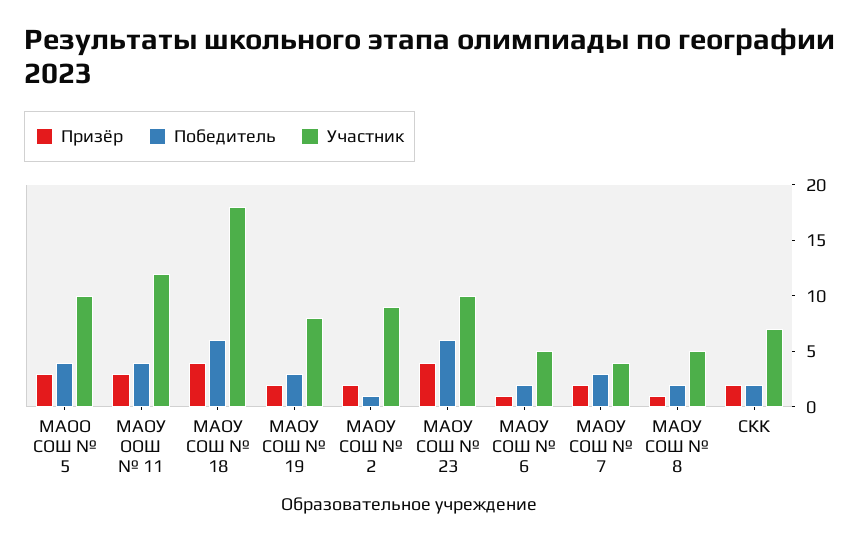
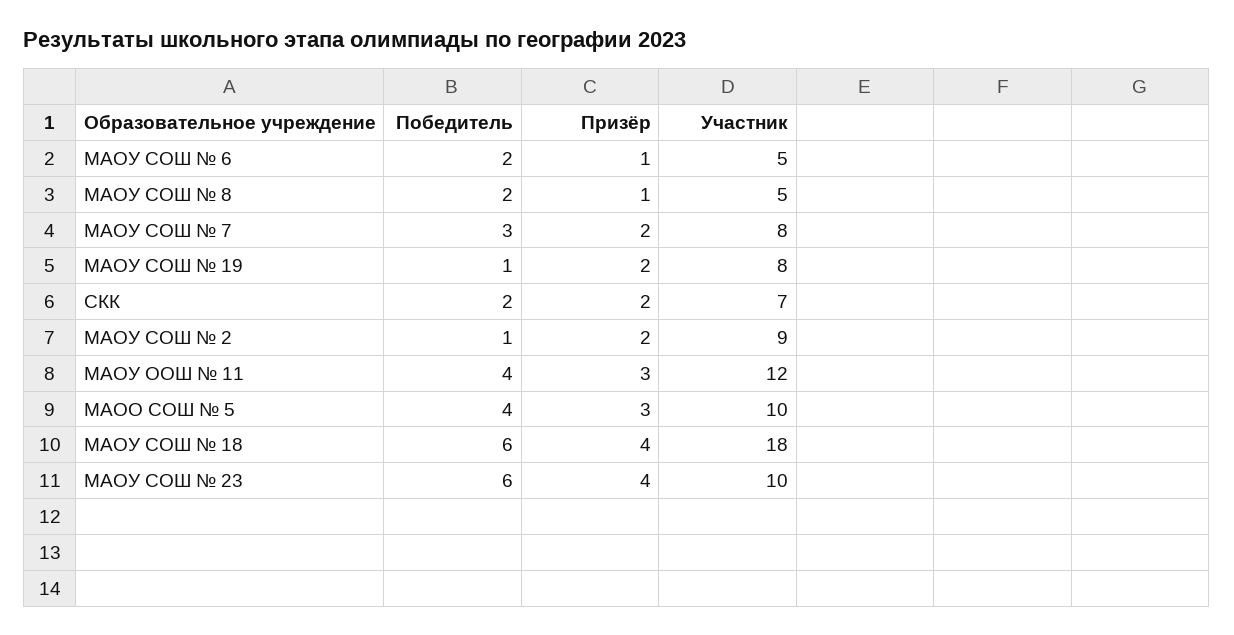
  {
    "Призёр": {
      "МАОО СОШ № 5": 3,
      "МАОУ ООШ № 11": 3,
      "МАОУ СОШ № 18": 4,
      "МАОУ СОШ № 19": 2,
      "МАОУ СОШ № 2": 2,
      "МАОУ СОШ № 23": 4,
      "МАОУ СОШ № 6": 1,
      "МАОУ СОШ № 7": 2,
      "МАОУ СОШ № 8": 1,
      "СКК": 2
    },
    "Победитель": {
      "МАОО СОШ № 5": 4,
      "МАОУ ООШ № 11": 4,
      "МАОУ СОШ № 18": 6,
-     "МАОУ СОШ № 19": 3,
+     "МАОУ СОШ № 19": 1,
      "МАОУ СОШ № 2": 1,
      "МАОУ СОШ № 23": 6,
      "МАОУ СОШ № 6": 2,
      "МАОУ СОШ № 7": 3,
      "МАОУ СОШ № 8": 2,
      "СКК": 2
    },
    "Участник": {
      "МАОО СОШ № 5": 10,
      "МАОУ ООШ № 11": 12,
      "МАОУ СОШ № 18": 18,
      "МАОУ СОШ № 19": 8,
      "МАОУ СОШ № 2": 9,
      "МАОУ СОШ № 23": 10,
      "МАОУ СОШ № 6": 5,
-     "МАОУ СОШ № 7": 4,
+     "МАОУ СОШ № 7": 8,
      "МАОУ СОШ № 8": 5,
      "СКК": 7
    }
  }

